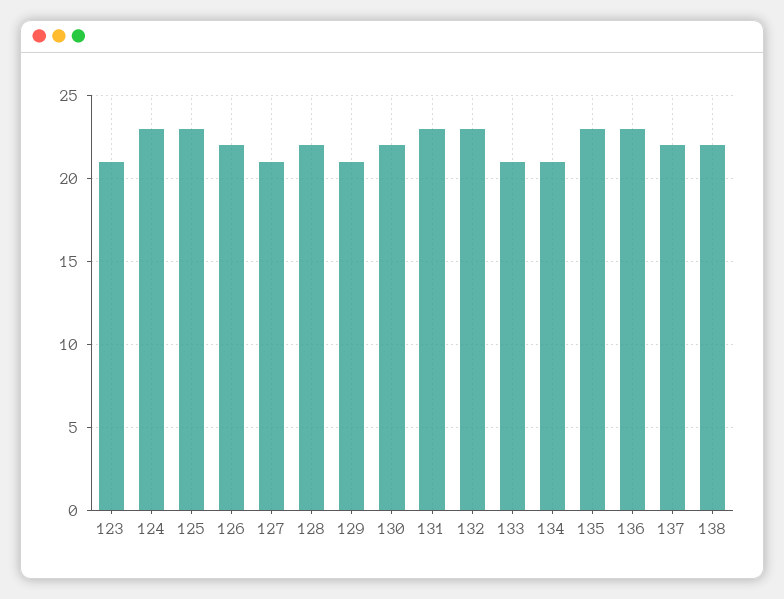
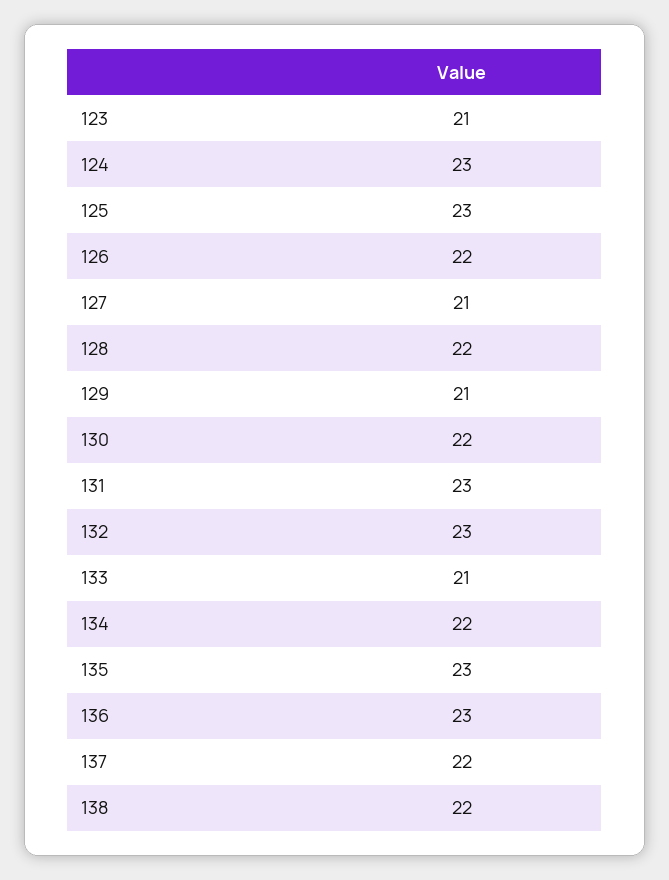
  {
    "123": 21,
    "124": 23,
    "125": 23,
    "126": 22,
    "127": 21,
    "128": 22,
    "129": 21,
    "130": 22,
    "131": 23,
    "132": 23,
    "133": 21,
-   "134": 21,
+   "134": 22,
    "135": 23,
    "136": 23,
    "137": 22,
    "138": 22
  }

